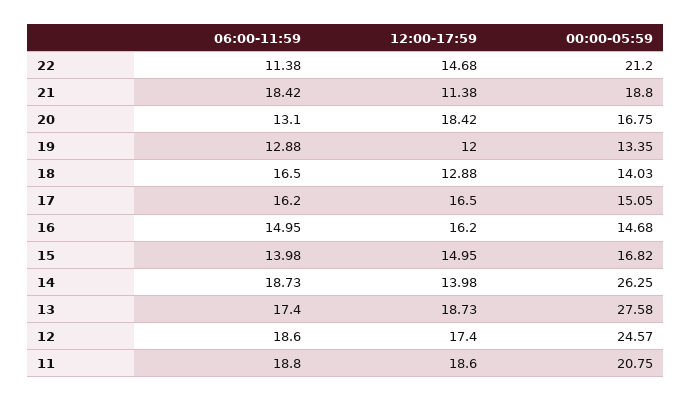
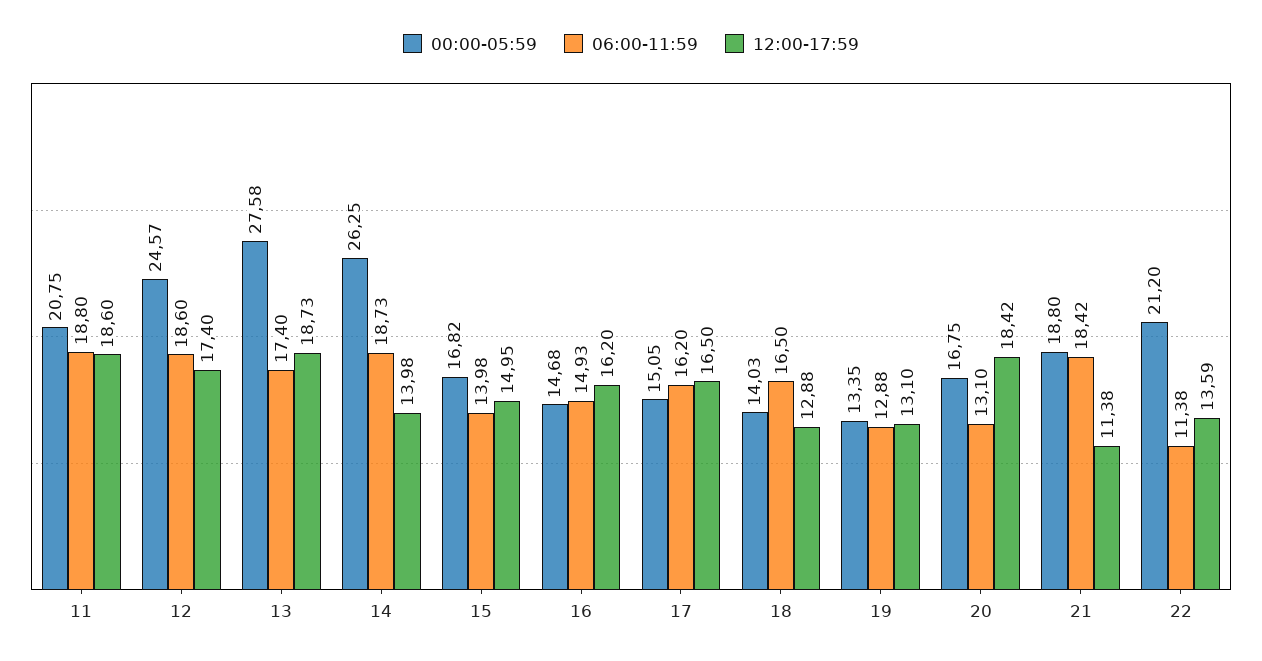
  {
    "06:00-11:59": {
      "22": 11.38,
      "21": 18.42,
      "20": 13.1,
      "19": 12.88,
      "18": 16.5,
      "17": 16.2,
-     "16": 14.95,
+     "16": 14.93,
      "15": 13.98,
      "14": 18.73,
      "13": 17.4,
      "12": 18.6,
      "11": 18.8
    },
    "12:00-17:59": {
-     "22": 14.68,
+     "22": 13.59,
      "21": 11.38,
      "20": 18.42,
-     "19": 12,
+     "19": 13.1,
      "18": 12.88,
      "17": 16.5,
      "16": 16.2,
      "15": 14.95,
      "14": 13.98,
      "13": 18.73,
      "12": 17.4,
      "11": 18.6
    },
    "00:00-05:59": {
      "22": 21.2,
      "21": 18.8,
      "20": 16.75,
      "19": 13.35,
      "18": 14.03,
      "17": 15.05,
      "16": 14.68,
      "15": 16.82,
      "14": 26.25,
      "13": 27.58,
      "12": 24.57,
      "11": 20.75
    }
  }

